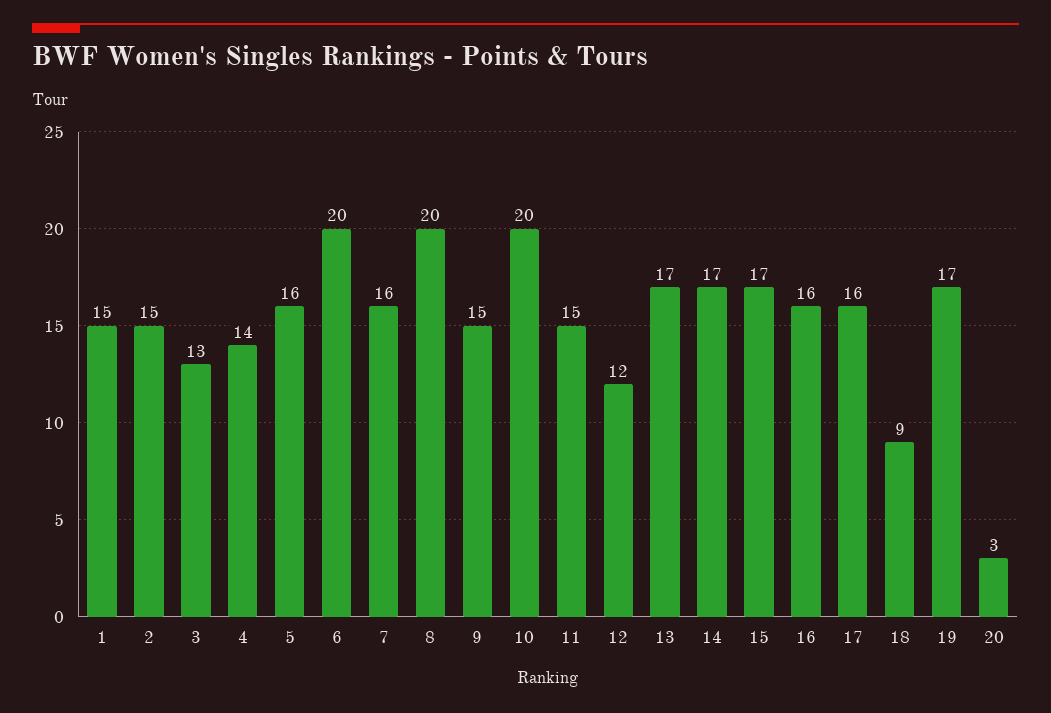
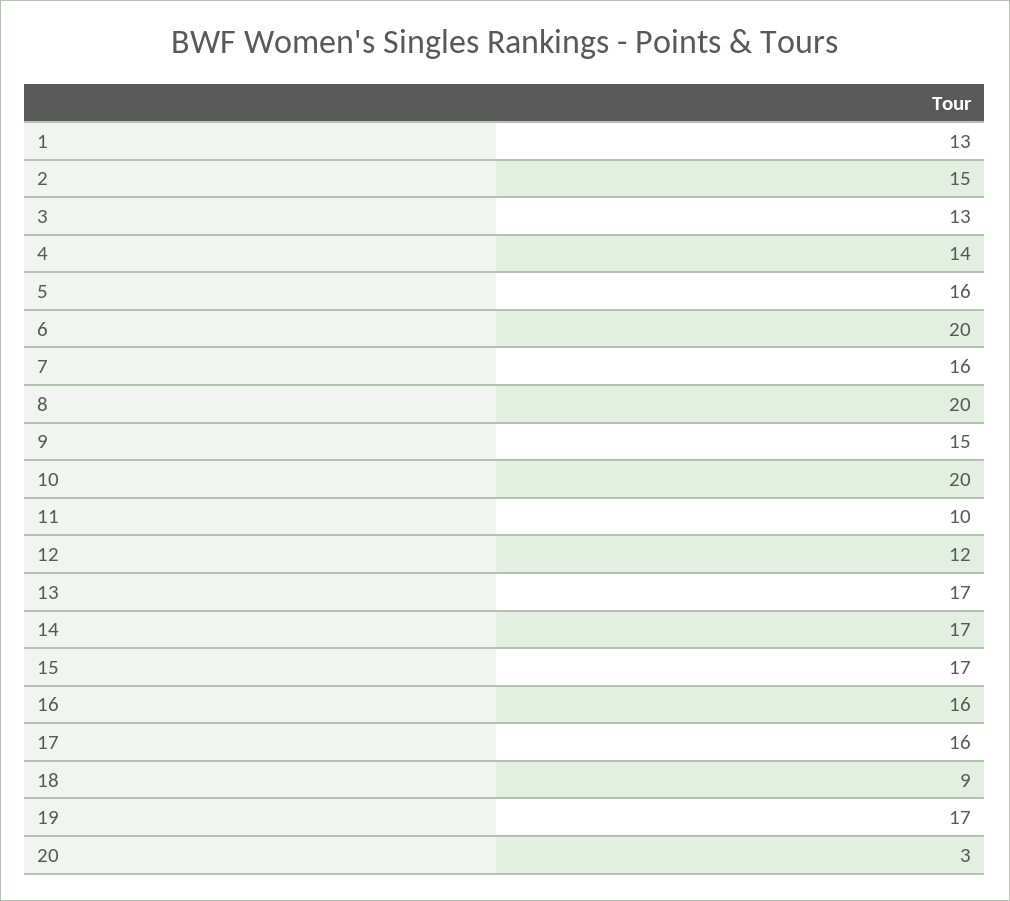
  {
-   "1": 15,
+   "1": 13,
    "2": 15,
    "3": 13,
    "4": 14,
    "5": 16,
    "6": 20,
    "7": 16,
    "8": 20,
    "9": 15,
    "10": 20,
-   "11": 15,
+   "11": 10,
    "12": 12,
    "13": 17,
    "14": 17,
    "15": 17,
    "16": 16,
    "17": 16,
    "18": 9,
    "19": 17,
    "20": 3
  }

